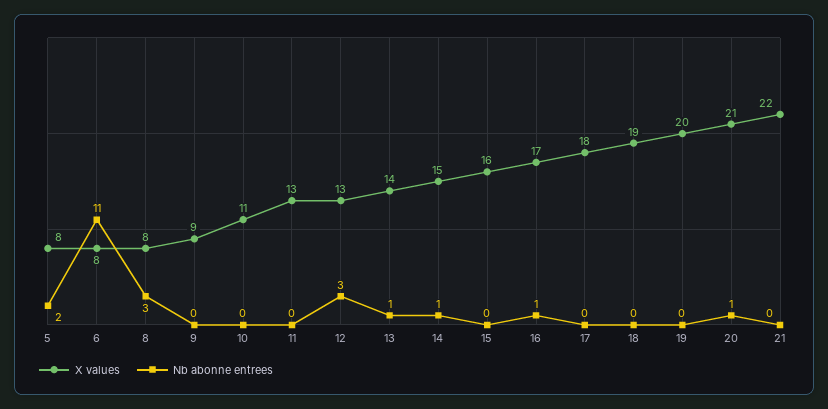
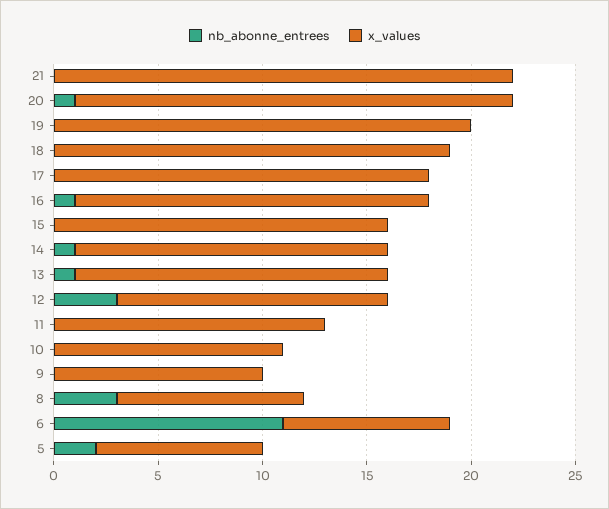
  {
    "X values": {
      "5": 8,
      "6": 8,
-     "8": 8,
+     "8": 9,
-     "9": 9,
+     "9": 10,
      "10": 11,
      "11": 13,
      "12": 13,
-     "13": 14,
+     "13": 15,
      "14": 15,
      "15": 16,
      "16": 17,
      "17": 18,
      "18": 19,
      "19": 20,
      "20": 21,
      "21": 22
    },
    "Nb abonne entrees": {
      "5": 2,
      "6": 11,
      "8": 3,
      "9": 0,
      "10": 0,
      "11": 0,
      "12": 3,
      "13": 1,
      "14": 1,
      "15": 0,
      "16": 1,
      "17": 0,
      "18": 0,
      "19": 0,
      "20": 1,
      "21": 0
    }
  }

